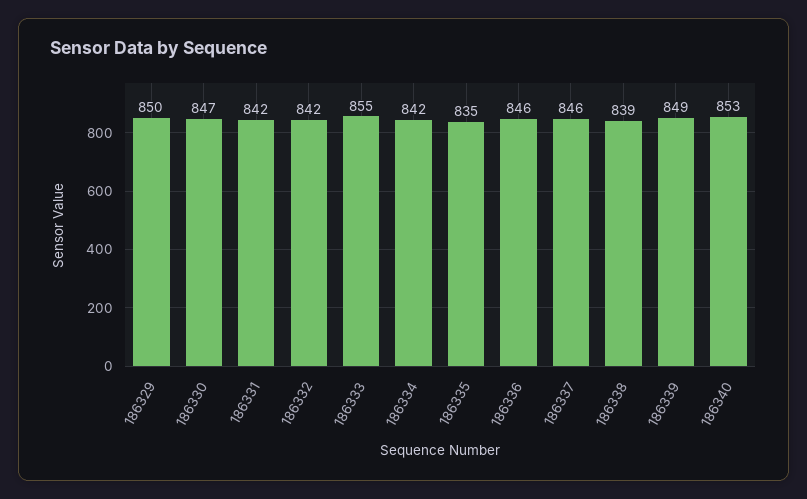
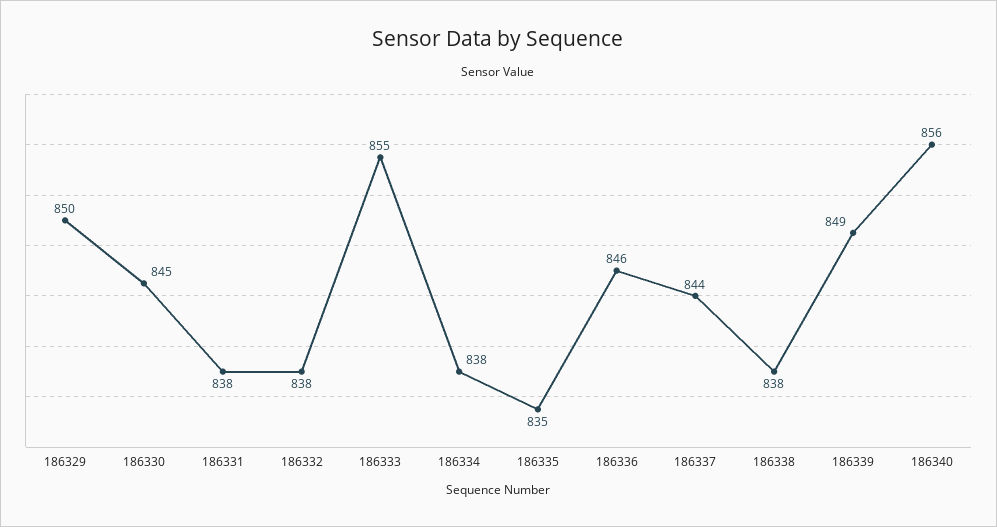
  {
    "186329": 850,
-   "186330": 847,
+   "186330": 845,
-   "186331": 842,
+   "186331": 838,
-   "186332": 842,
+   "186332": 838,
    "186333": 855,
-   "186334": 842,
+   "186334": 838,
    "186335": 835,
    "186336": 846,
-   "186337": 846,
+   "186337": 844,
-   "186338": 839,
+   "186338": 838,
    "186339": 849,
-   "186340": 853
+   "186340": 856
  }

